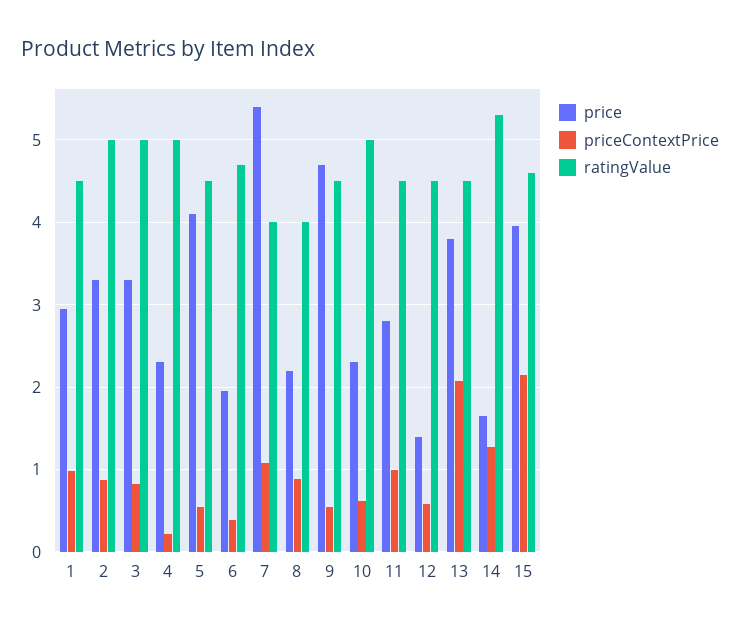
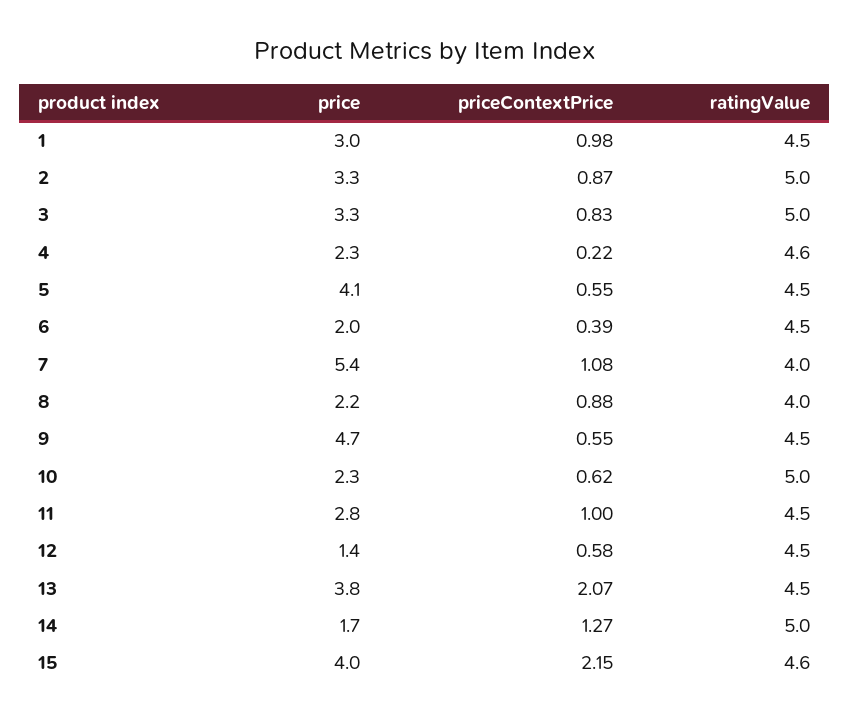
  {
    "price": {
      "1": 3,
      "2": 3.3,
      "3": 3.3,
      "4": 2.3,
      "5": 4.1,
      "6": 2,
      "7": 5.4,
      "8": 2.2,
      "9": 4.7,
      "10": 2.3,
      "11": 2.8,
      "12": 1.4,
      "13": 3.8,
      "14": 1.7,
      "15": 4
    },
    "priceContextPrice": {
      "1": 0.98,
      "2": 0.87,
      "3": 0.83,
      "4": 0.22,
      "5": 0.55,
      "6": 0.39,
      "7": 1.08,
      "8": 0.88,
      "9": 0.55,
      "10": 0.62,
      "11": 1,
      "12": 0.58,
      "13": 2.07,
      "14": 1.27,
      "15": 2.15
    },
    "ratingValue": {
      "1": 4.5,
      "2": 5,
      "3": 5,
-     "4": 5,
+     "4": 4.6,
      "5": 4.5,
-     "6": 4.7,
+     "6": 4.5,
      "7": 4,
      "8": 4,
      "9": 4.5,
      "10": 5,
      "11": 4.5,
      "12": 4.5,
      "13": 4.5,
-     "14": 5.3,
+     "14": 5,
      "15": 4.6
    }
  }

